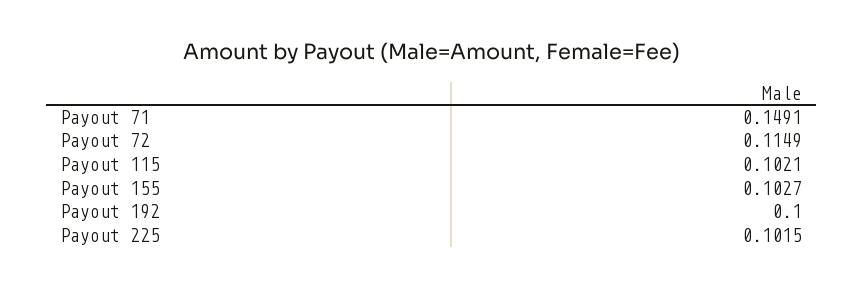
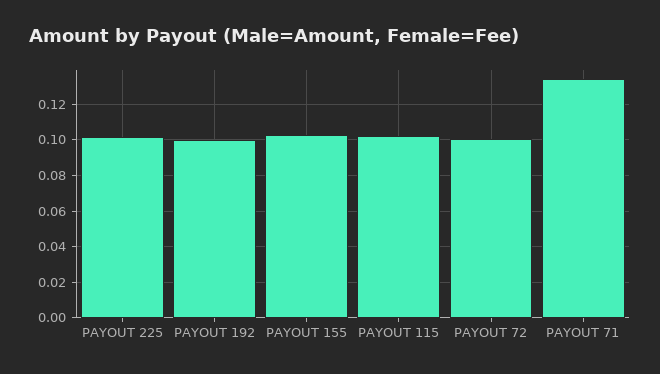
  {
-   "Payout 71": 0.1491,
+   "Payout 71": 0.135,
-   "Payout 72": 0.1149,
+   "Payout 72": 0.1,
    "Payout 115": 0.1021,
    "Payout 155": 0.1027,
    "Payout 192": 0.1,
    "Payout 225": 0.1015
  }

